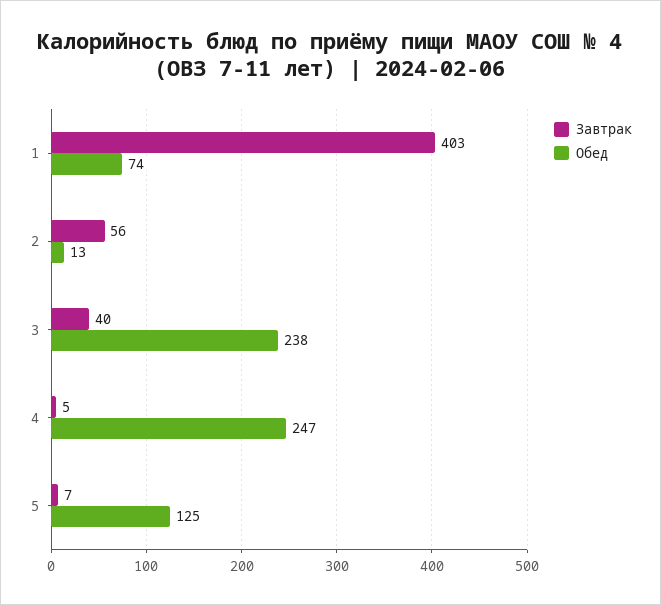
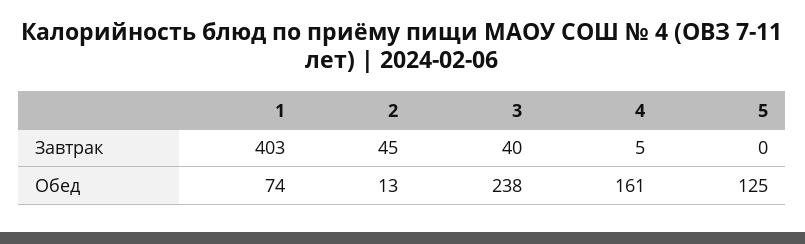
  {
    "Завтрак": {
      "1": 403,
-     "2": 56,
+     "2": 45,
      "3": 40,
      "4": 5,
-     "5": 7
+     "5": 0
    },
    "Обед": {
      "1": 74,
      "2": 13,
      "3": 238,
-     "4": 247,
+     "4": 161,
      "5": 125
    }
  }

